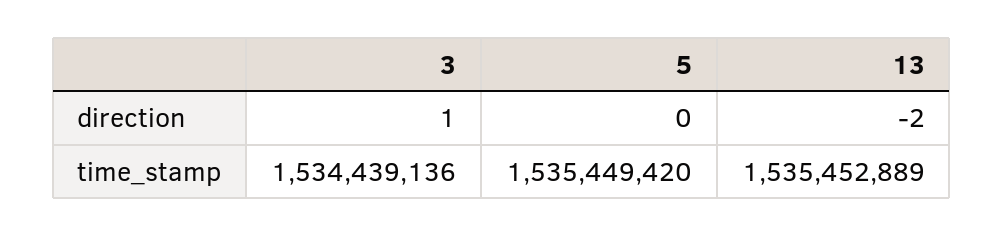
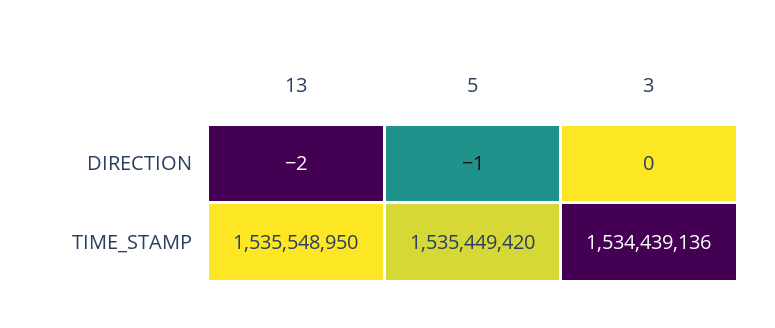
  {
    "3": {
-     "direction": 1,
+     "direction": 0,
      "time_stamp": 1534439136
    },
    "5": {
-     "direction": 0,
+     "direction": -1,
      "time_stamp": 1535449420
    },
    "13": {
      "direction": -2,
-     "time_stamp": 1535452889
+     "time_stamp": 1535548950
    }
  }

